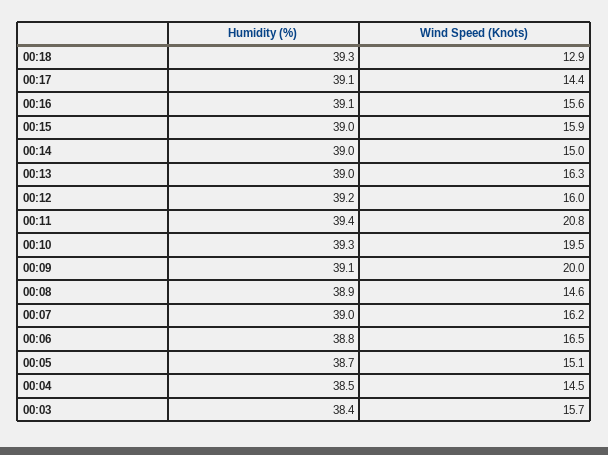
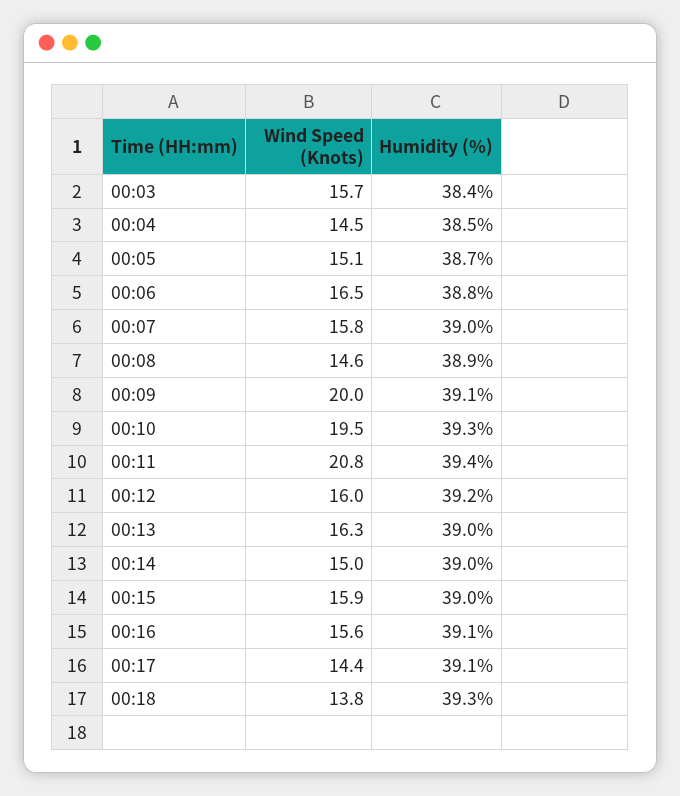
  {
    "Humidity (%)": {
      "00:18": 39.3,
      "00:17": 39.1,
      "00:16": 39.1,
      "00:15": 39,
      "00:14": 39,
      "00:13": 39,
      "00:12": 39.2,
      "00:11": 39.4,
      "00:10": 39.3,
      "00:09": 39.1,
      "00:08": 38.9,
      "00:07": 39,
      "00:06": 38.8,
      "00:05": 38.7,
      "00:04": 38.5,
      "00:03": 38.4
    },
    "Wind Speed (Knots)": {
-     "00:18": 12.9,
+     "00:18": 13.8,
      "00:17": 14.4,
      "00:16": 15.6,
      "00:15": 15.9,
      "00:14": 15,
      "00:13": 16.3,
      "00:12": 16,
      "00:11": 20.8,
      "00:10": 19.5,
      "00:09": 20,
      "00:08": 14.6,
-     "00:07": 16.2,
+     "00:07": 15.8,
      "00:06": 16.5,
      "00:05": 15.1,
      "00:04": 14.5,
      "00:03": 15.7
    }
  }

